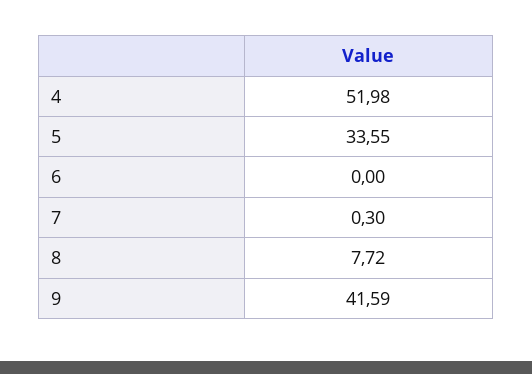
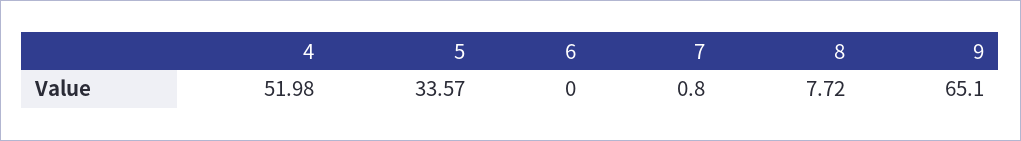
  {
    "4": 51.98,
-   "5": 33.55,
+   "5": 33.57,
    "6": 0,
-   "7": 0.3,
+   "7": 0.8,
    "8": 7.72,
-   "9": 41.59
+   "9": 65.1
  }

